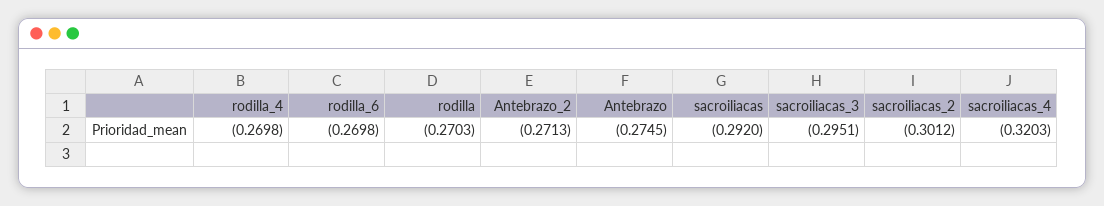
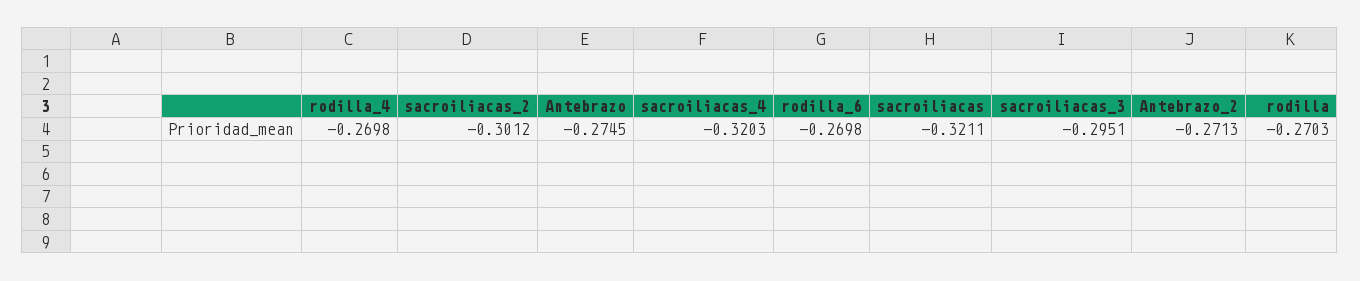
  {
    "rodilla_4": -0.2698,
    "rodilla_6": -0.2698,
    "rodilla": -0.2703,
    "Antebrazo_2": -0.2713,
    "Antebrazo": -0.2745,
-   "sacroiliacas": -0.292,
+   "sacroiliacas": -0.3211,
    "sacroiliacas_3": -0.2951,
    "sacroiliacas_2": -0.3012,
    "sacroiliacas_4": -0.3203
  }

